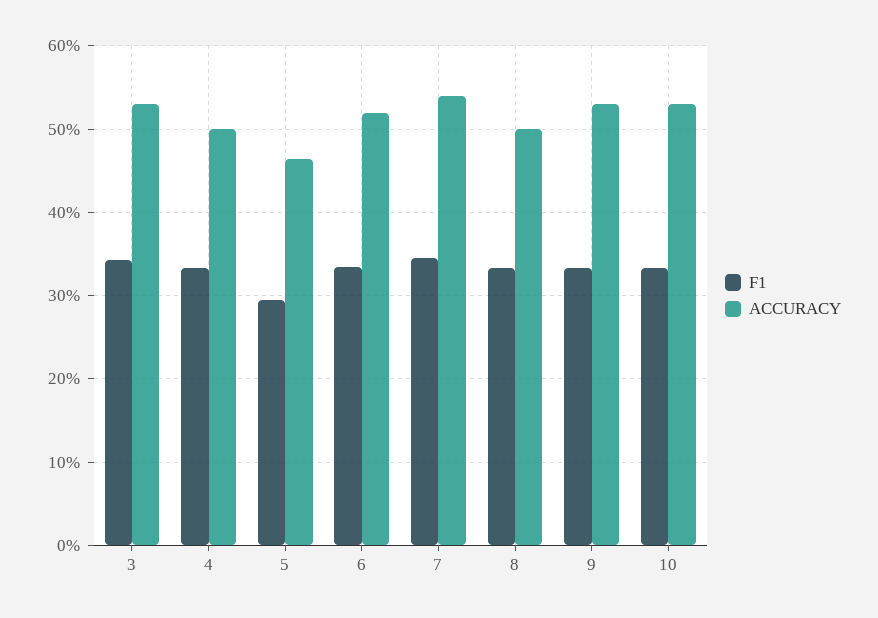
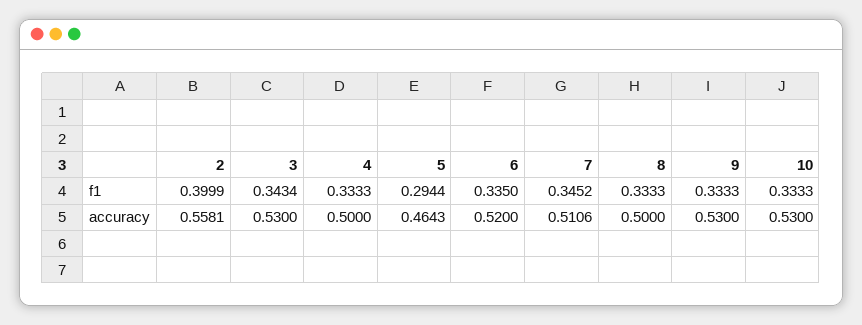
  {
    "F1": {
      "3": 0.3434,
      "4": 0.3333,
      "5": 0.2944,
      "6": 0.335,
      "7": 0.3452,
      "8": 0.3333,
      "9": 0.3333,
-     "10": 0.3333
+     "10": 0.3333,
+     "2": 0.3999
    },
    "ACCURACY": {
      "3": 0.53,
      "4": 0.5,
      "5": 0.4643,
      "6": 0.52,
-     "7": 0.54,
+     "7": 0.5106,
      "8": 0.5,
      "9": 0.53,
-     "10": 0.53
+     "10": 0.53,
+     "2": 0.5581
    }
  }

